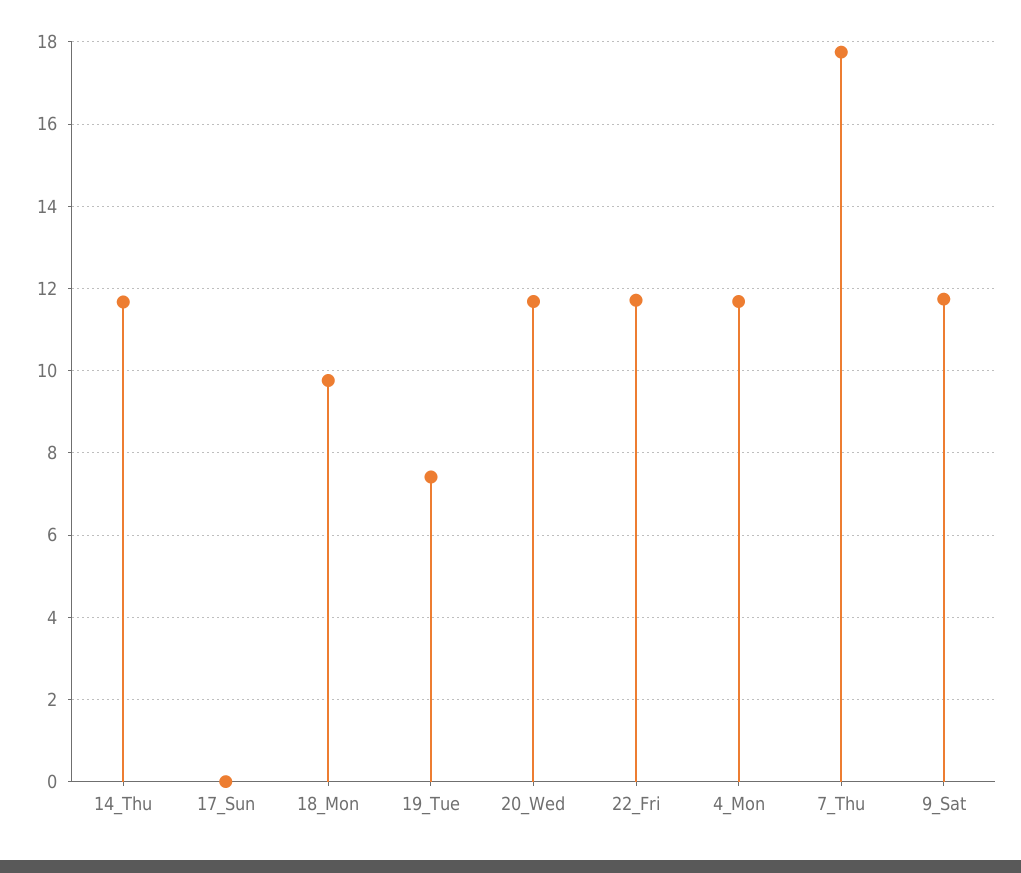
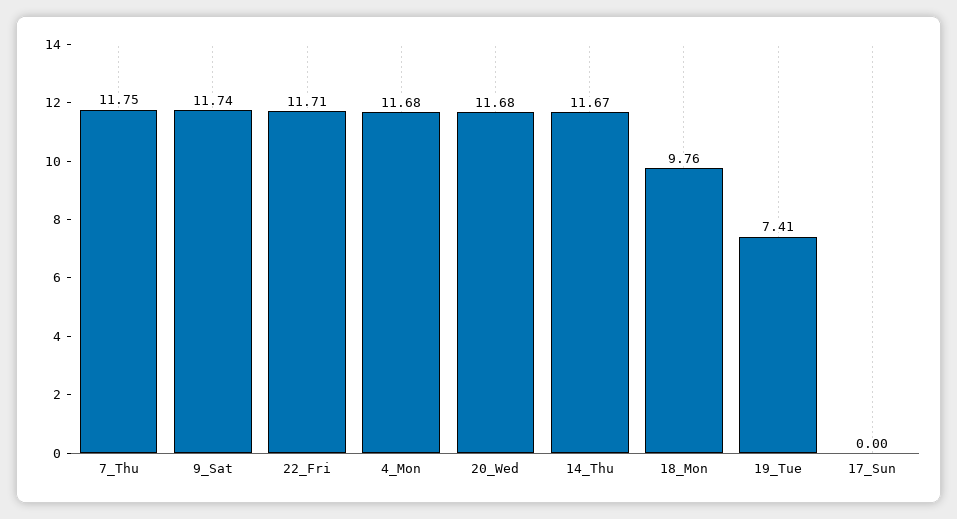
  {
    "14_Thu": 11.67,
    "17_Sun": 0,
    "18_Mon": 9.76,
    "19_Tue": 7.41,
    "20_Wed": 11.68,
    "22_Fri": 11.71,
    "4_Mon": 11.68,
-   "7_Thu": 17.8,
+   "7_Thu": 11.75,
    "9_Sat": 11.74
  }

